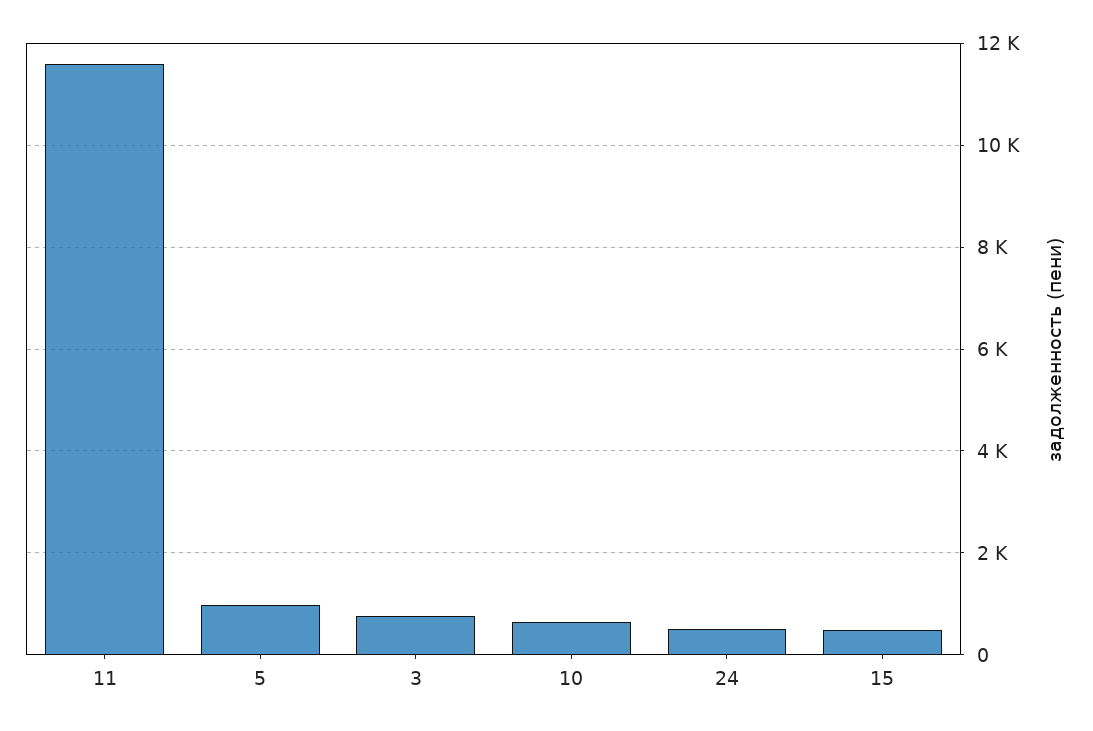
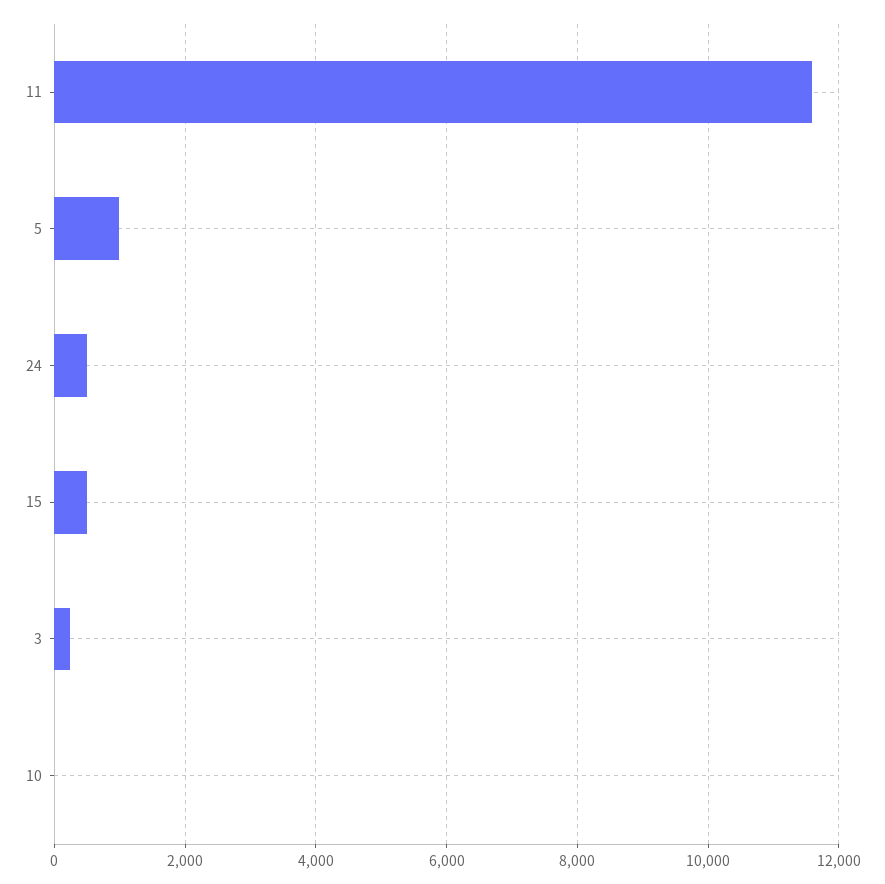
  {
    "11": 11600,
    "5": 1000,
-   "3": 800,
+   "3": 200,
-   "10": 600,
+   "10": 0,
    "24": 400,
    "15": 400
  }

